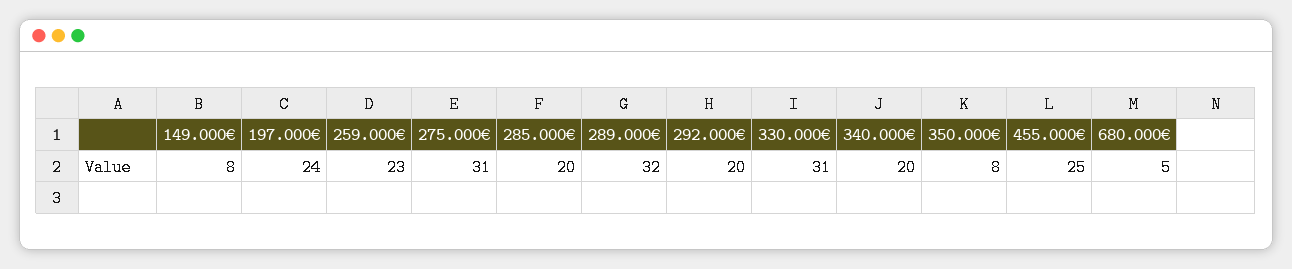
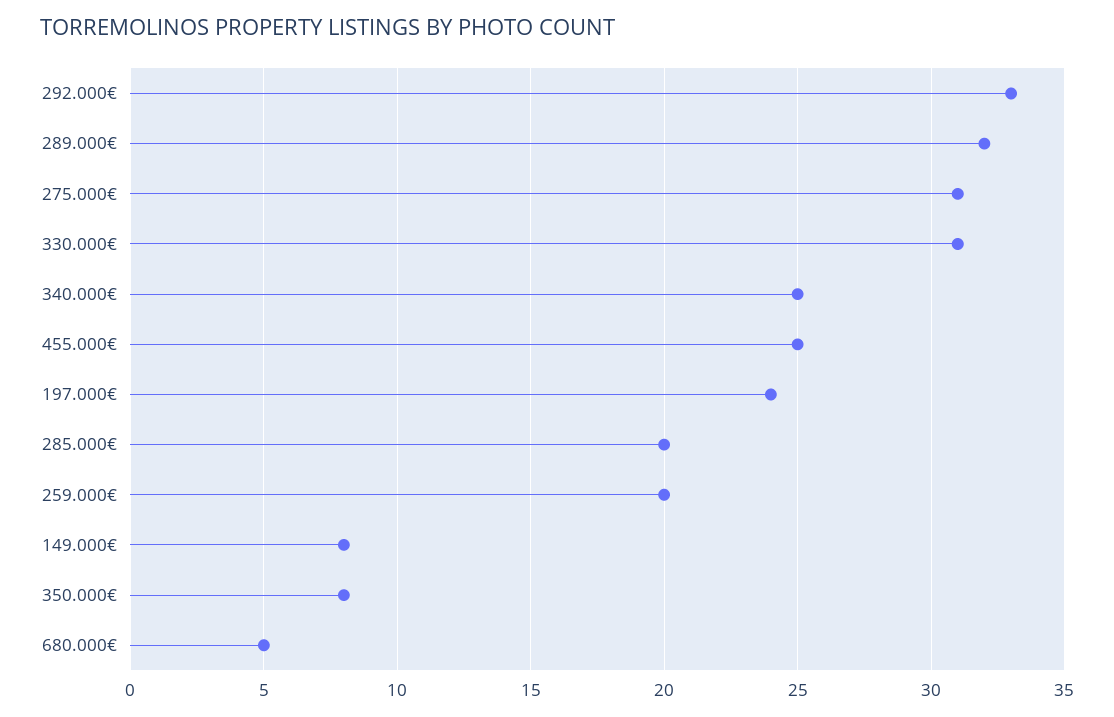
  {
    "149.000€": 8,
    "197.000€": 24,
-   "259.000€": 23,
+   "259.000€": 20,
    "275.000€": 31,
    "285.000€": 20,
    "289.000€": 32,
-   "292.000€": 20,
+   "292.000€": 33,
    "330.000€": 31,
-   "340.000€": 20,
+   "340.000€": 25,
    "350.000€": 8,
    "455.000€": 25,
    "680.000€": 5
  }

